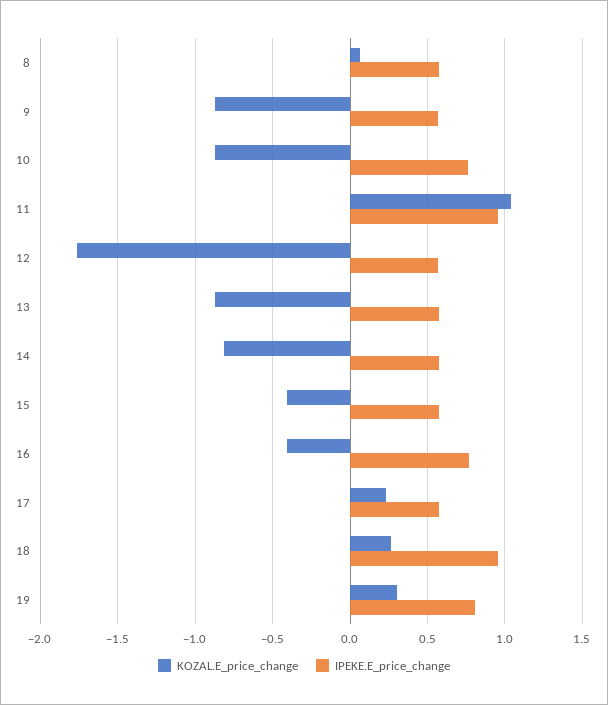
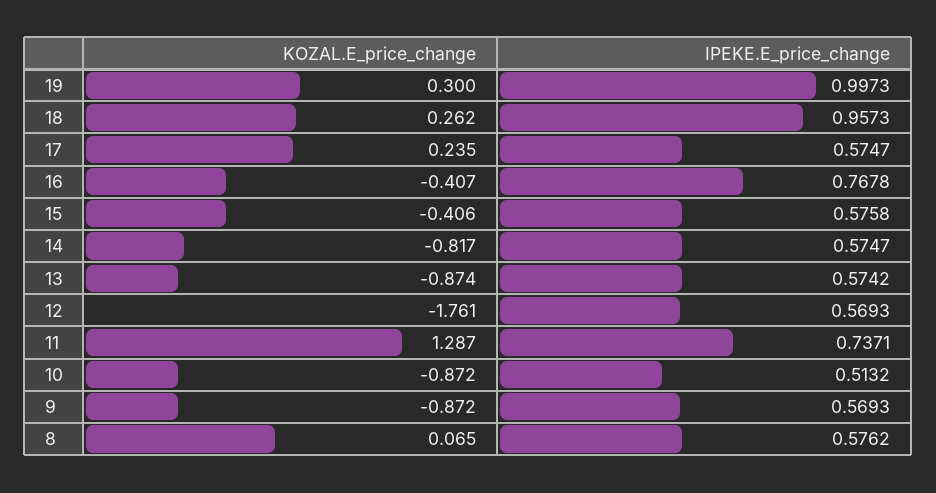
  {
    "KOZAL.E_price_change": {
      "8": 0.065,
      "9": -0.872,
      "10": -0.872,
-     "11": 1.05,
+     "11": 1.287,
      "12": -1.761,
      "13": -0.874,
      "14": -0.817,
      "15": -0.406,
      "16": -0.407,
      "17": 0.235,
      "18": 0.262,
      "19": 0.3
    },
    "IPEKE.E_price_change": {
      "8": 0.5762,
      "9": 0.5693,
-     "10": 0.75,
+     "10": 0.5132,
-     "11": 0.95,
+     "11": 0.7371,
      "12": 0.5693,
      "13": 0.5742,
      "14": 0.5747,
      "15": 0.5758,
      "16": 0.7678,
      "17": 0.5747,
      "18": 0.9573,
-     "19": 0.8
+     "19": 0.9973
    }
  }

